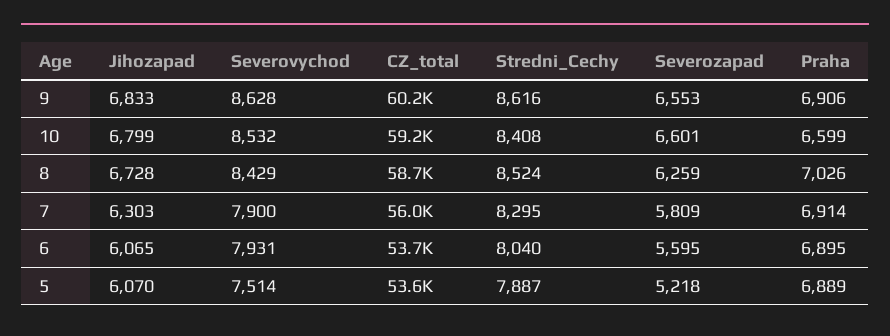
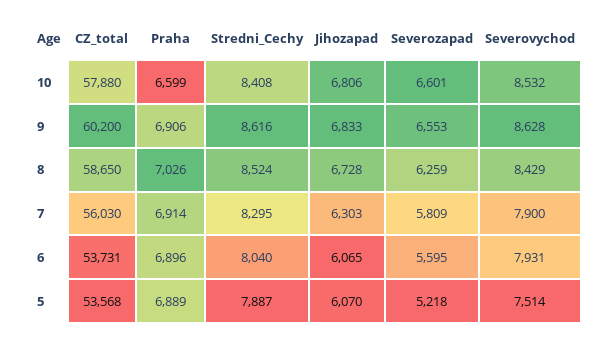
  {
    "Jihozapad": {
      "9": 6833,
-     "10": 6799,
+     "10": 6806,
      "8": 6728,
      "7": 6303,
      "6": 6065,
      "5": 6070
    },
    "Severovychod": {
      "9": 8628,
      "10": 8532,
      "8": 8429,
      "7": 7900,
      "6": 7931,
      "5": 7514
    },
    "CZ_total": {
      "9": 60200,
-     "10": 59200,
+     "10": 57880,
      "8": 58650,
      "7": 56030,
      "6": 53731,
      "5": 53568
    },
    "Stredni_Cechy": {
      "9": 8616,
      "10": 8408,
      "8": 8524,
      "7": 8295,
      "6": 8040,
      "5": 7887
    },
    "Severozapad": {
      "9": 6553,
      "10": 6601,
      "8": 6259,
      "7": 5809,
      "6": 5595,
      "5": 5218
    },
    "Praha": {
      "9": 6906,
      "10": 6599,
      "8": 7026,
      "7": 6914,
-     "6": 6895,
+     "6": 6896,
      "5": 6889
    }
  }

